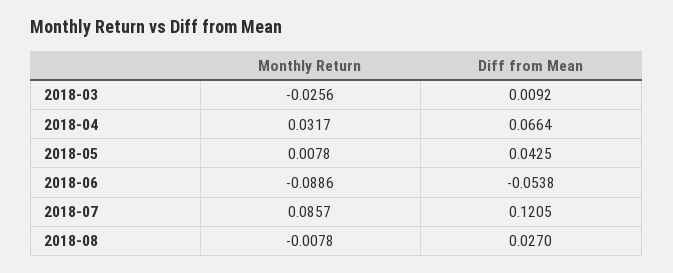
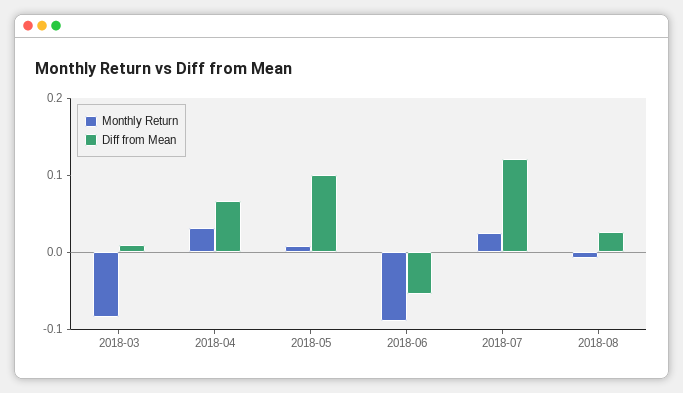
  {
    "Monthly Return": {
-     "2018-03": -0.0256,
+     "2018-03": -0.08,
      "2018-04": 0.0317,
      "2018-05": 0.0078,
      "2018-06": -0.0886,
-     "2018-07": 0.0857,
+     "2018-07": 0.02,
      "2018-08": -0.0078
    },
    "Diff from Mean": {
      "2018-03": 0.0092,
      "2018-04": 0.0664,
-     "2018-05": 0.0425,
+     "2018-05": 0.1,
      "2018-06": -0.0538,
      "2018-07": 0.1205,
      "2018-08": 0.027
    }
  }

